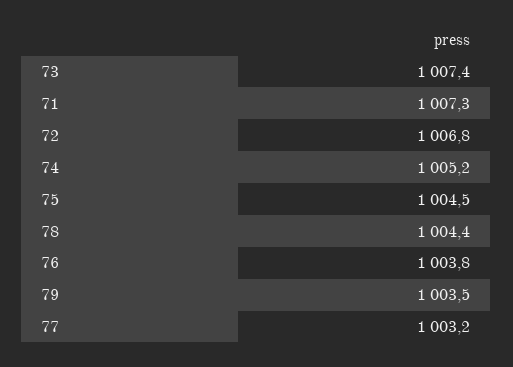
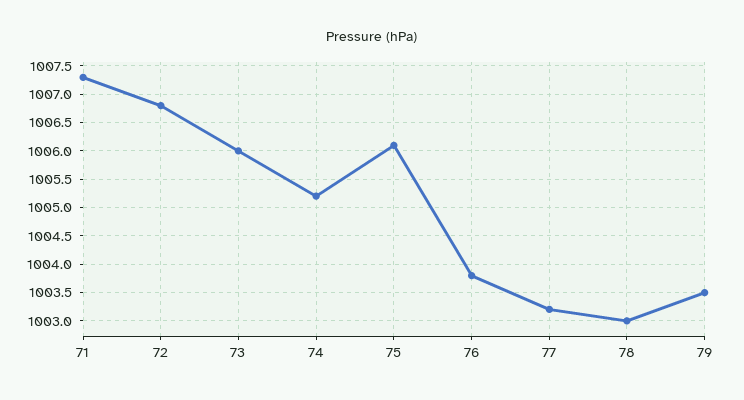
  {
-   "73": 1007.4,
+   "73": 1006,
    "71": 1007.3,
    "72": 1006.8,
    "74": 1005.2,
-   "75": 1004.5,
+   "75": 1006,
-   "78": 1004.4,
+   "78": 1003,
    "76": 1003.8,
    "79": 1003.5,
    "77": 1003.2
  }

